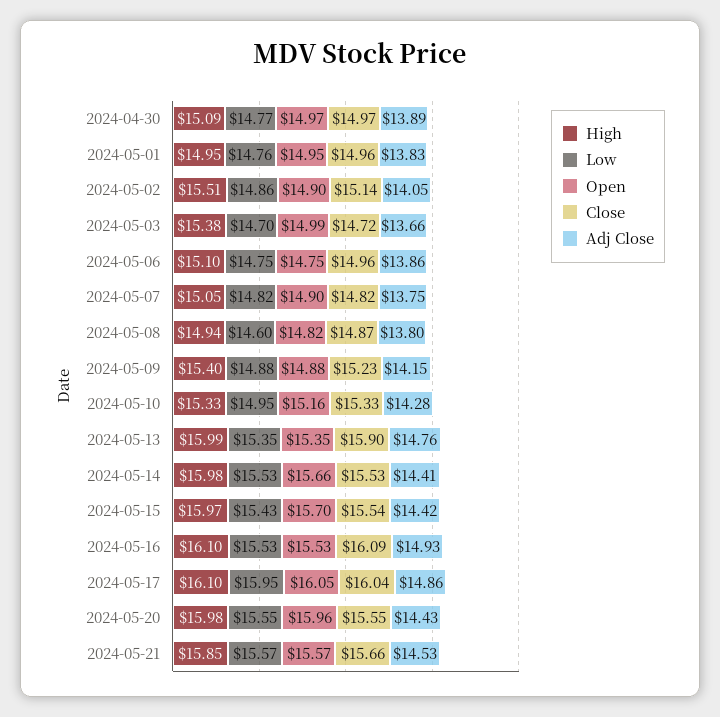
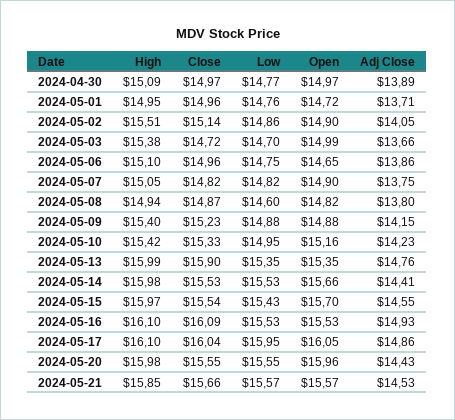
  {
    "High": {
      "2024-04-30": 15.09,
      "2024-05-01": 14.95,
      "2024-05-02": 15.51,
      "2024-05-03": 15.38,
      "2024-05-06": 15.1,
      "2024-05-07": 15.05,
      "2024-05-08": 14.94,
      "2024-05-09": 15.4,
-     "2024-05-10": 15.33,
+     "2024-05-10": 15.42,
      "2024-05-13": 15.99,
      "2024-05-14": 15.98,
      "2024-05-15": 15.97,
      "2024-05-16": 16.1,
      "2024-05-17": 16.1,
      "2024-05-20": 15.98,
      "2024-05-21": 15.85
    },
    "Low": {
      "2024-04-30": 14.77,
      "2024-05-01": 14.76,
      "2024-05-02": 14.86,
      "2024-05-03": 14.7,
      "2024-05-06": 14.75,
      "2024-05-07": 14.82,
      "2024-05-08": 14.6,
      "2024-05-09": 14.88,
      "2024-05-10": 14.95,
      "2024-05-13": 15.35,
      "2024-05-14": 15.53,
      "2024-05-15": 15.43,
      "2024-05-16": 15.53,
      "2024-05-17": 15.95,
      "2024-05-20": 15.55,
      "2024-05-21": 15.57
    },
    "Open": {
      "2024-04-30": 14.97,
-     "2024-05-01": 14.95,
+     "2024-05-01": 14.72,
      "2024-05-02": 14.9,
      "2024-05-03": 14.99,
-     "2024-05-06": 14.75,
+     "2024-05-06": 14.65,
      "2024-05-07": 14.9,
      "2024-05-08": 14.82,
      "2024-05-09": 14.88,
      "2024-05-10": 15.16,
      "2024-05-13": 15.35,
      "2024-05-14": 15.66,
      "2024-05-15": 15.7,
      "2024-05-16": 15.53,
      "2024-05-17": 16.05,
      "2024-05-20": 15.96,
      "2024-05-21": 15.57
    },
    "Close": {
      "2024-04-30": 14.97,
      "2024-05-01": 14.96,
      "2024-05-02": 15.14,
      "2024-05-03": 14.72,
      "2024-05-06": 14.96,
      "2024-05-07": 14.82,
      "2024-05-08": 14.87,
      "2024-05-09": 15.23,
      "2024-05-10": 15.33,
      "2024-05-13": 15.9,
      "2024-05-14": 15.53,
      "2024-05-15": 15.54,
      "2024-05-16": 16.09,
      "2024-05-17": 16.04,
      "2024-05-20": 15.55,
      "2024-05-21": 15.66
    },
    "Adj Close": {
      "2024-04-30": 13.89,
-     "2024-05-01": 13.83,
+     "2024-05-01": 13.71,
      "2024-05-02": 14.05,
      "2024-05-03": 13.66,
      "2024-05-06": 13.86,
      "2024-05-07": 13.75,
      "2024-05-08": 13.8,
      "2024-05-09": 14.15,
-     "2024-05-10": 14.28,
+     "2024-05-10": 14.23,
      "2024-05-13": 14.76,
      "2024-05-14": 14.41,
-     "2024-05-15": 14.42,
+     "2024-05-15": 14.55,
      "2024-05-16": 14.93,
      "2024-05-17": 14.86,
      "2024-05-20": 14.43,
      "2024-05-21": 14.53
    }
  }

